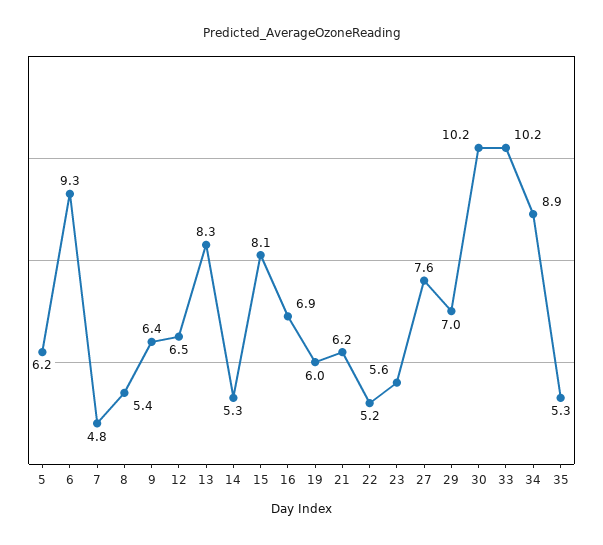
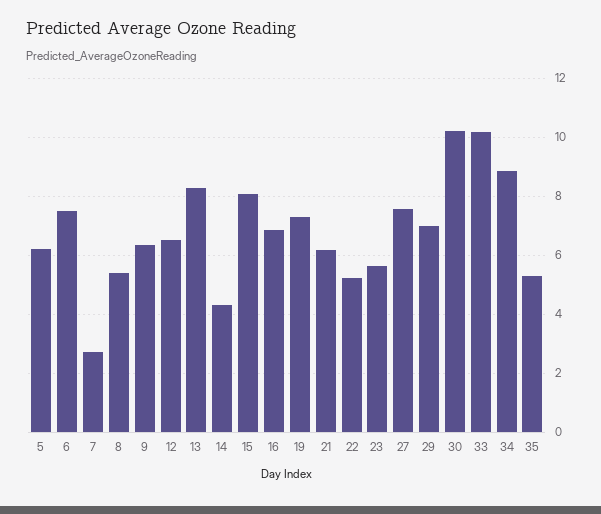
  {
    "5": 6.2,
-   "6": 9.3,
+   "6": 7.5,
-   "7": 4.8,
+   "7": 2.75,
    "8": 5.4,
    "9": 6.4,
    "12": 6.5,
    "13": 8.3,
-   "14": 5.3,
+   "14": 4.25,
    "15": 8.1,
    "16": 6.9,
-   "19": 6,
+   "19": 7.25,
    "21": 6.2,
    "22": 5.2,
    "23": 5.6,
    "27": 7.6,
    "29": 7,
    "30": 10.2,
    "33": 10.2,
    "34": 8.9,
    "35": 5.3
  }

